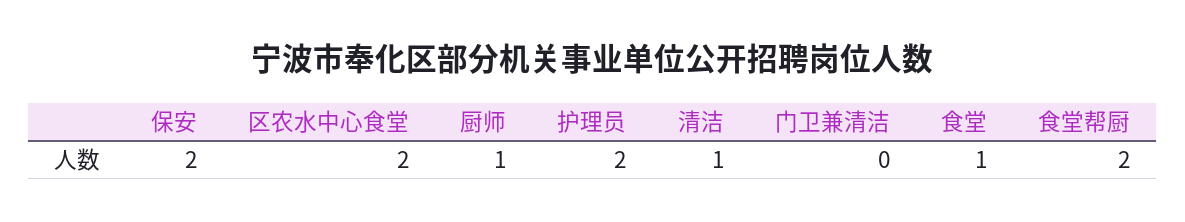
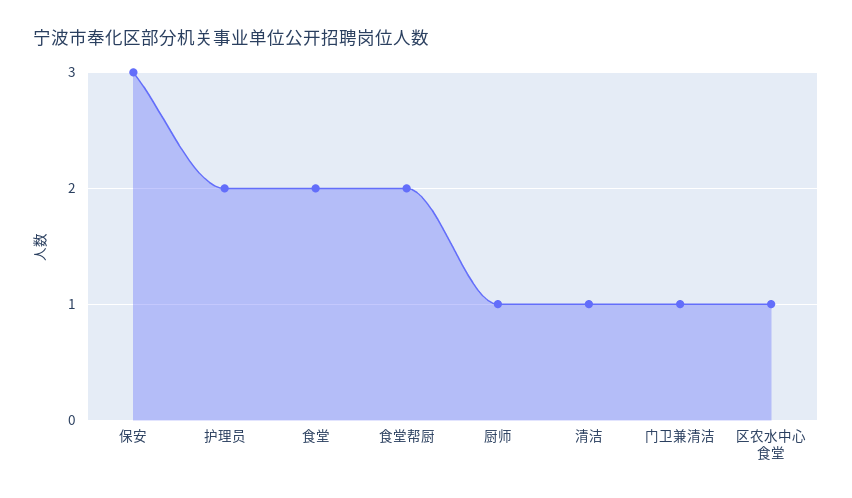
  {
-   "保安": 2,
+   "保安": 3,
-   "区农水中心食堂": 2,
+   "区农水中心食堂": 1,
    "厨师": 1,
    "护理员": 2,
    "清洁": 1,
-   "门卫兼清洁": 0,
+   "门卫兼清洁": 1,
-   "食堂": 1,
+   "食堂": 2,
    "食堂帮厨": 2
  }

